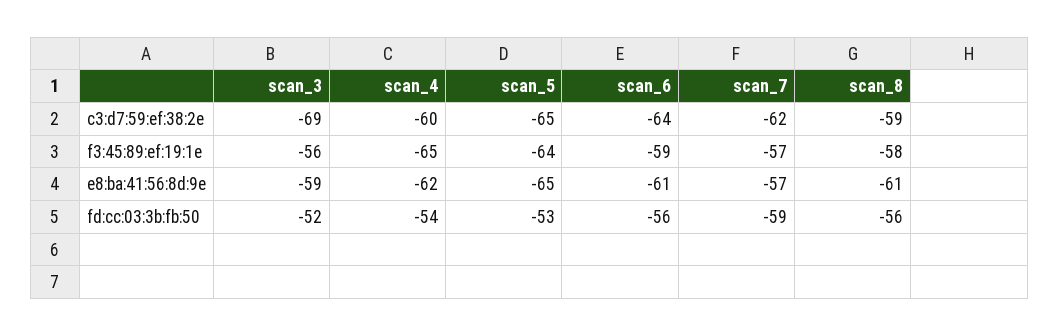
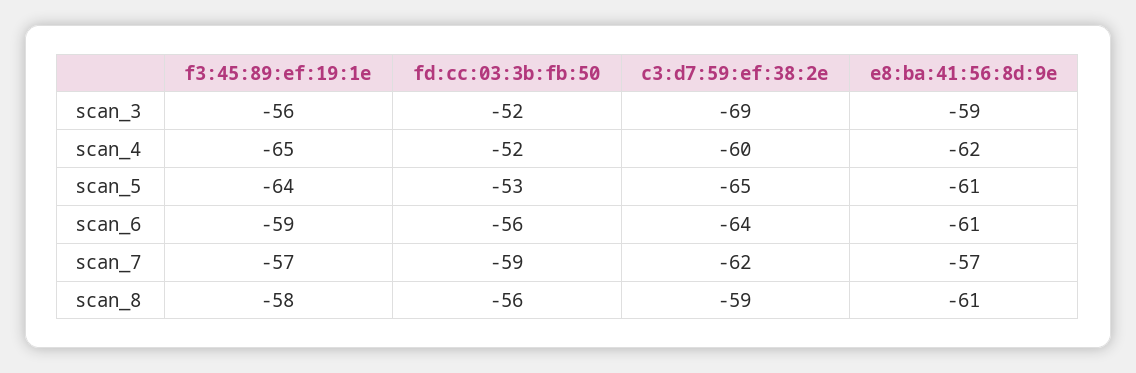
  {
    "scan_3": {
      "c3:d7:59:ef:38:2e": -69,
      "f3:45:89:ef:19:1e": -56,
      "e8:ba:41:56:8d:9e": -59,
      "fd:cc:03:3b:fb:50": -52
    },
    "scan_4": {
      "c3:d7:59:ef:38:2e": -60,
      "f3:45:89:ef:19:1e": -65,
      "e8:ba:41:56:8d:9e": -62,
-     "fd:cc:03:3b:fb:50": -54
+     "fd:cc:03:3b:fb:50": -52
    },
    "scan_5": {
      "c3:d7:59:ef:38:2e": -65,
      "f3:45:89:ef:19:1e": -64,
-     "e8:ba:41:56:8d:9e": -65,
+     "e8:ba:41:56:8d:9e": -61,
      "fd:cc:03:3b:fb:50": -53
    },
    "scan_6": {
      "c3:d7:59:ef:38:2e": -64,
      "f3:45:89:ef:19:1e": -59,
      "e8:ba:41:56:8d:9e": -61,
      "fd:cc:03:3b:fb:50": -56
    },
    "scan_7": {
      "c3:d7:59:ef:38:2e": -62,
      "f3:45:89:ef:19:1e": -57,
      "e8:ba:41:56:8d:9e": -57,
      "fd:cc:03:3b:fb:50": -59
    },
    "scan_8": {
      "c3:d7:59:ef:38:2e": -59,
      "f3:45:89:ef:19:1e": -58,
      "e8:ba:41:56:8d:9e": -61,
      "fd:cc:03:3b:fb:50": -56
    }
  }

